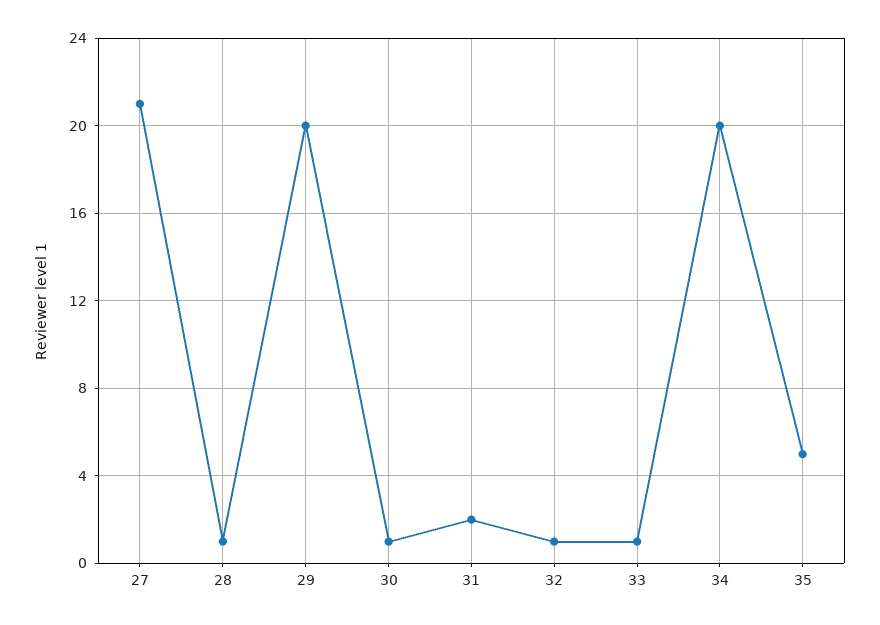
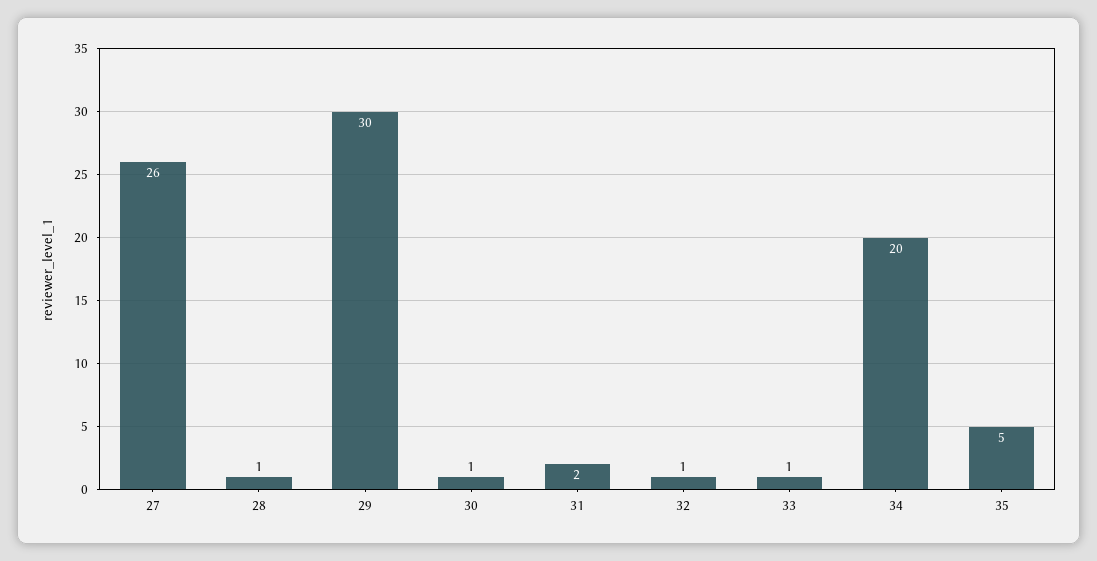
  {
-   "27": 21,
+   "27": 26,
    "28": 1,
-   "29": 20,
+   "29": 30,
    "30": 1,
    "31": 2,
    "32": 1,
    "33": 1,
    "34": 20,
    "35": 5
  }

